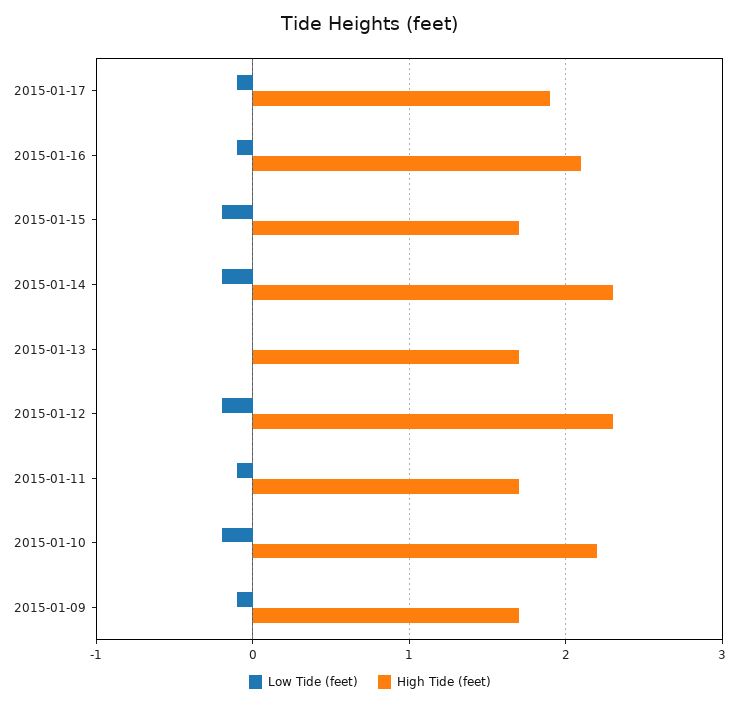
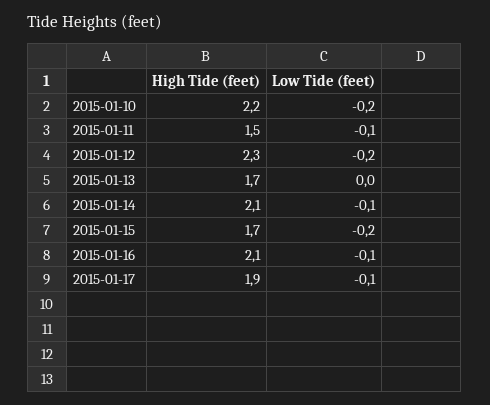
  {
    "Low Tide (feet)": {
      "2015-01-17": -0.1,
      "2015-01-16": -0.1,
      "2015-01-15": -0.2,
-     "2015-01-14": -0.2,
+     "2015-01-14": -0.1,
      "2015-01-13": 0,
      "2015-01-12": -0.2,
      "2015-01-11": -0.1,
-     "2015-01-10": -0.2,
+     "2015-01-10": -0.2
-     "2015-01-09": -0.1
    },
    "High Tide (feet)": {
      "2015-01-17": 1.9,
      "2015-01-16": 2.1,
      "2015-01-15": 1.7,
-     "2015-01-14": 2.3,
+     "2015-01-14": 2.1,
      "2015-01-13": 1.7,
      "2015-01-12": 2.3,
-     "2015-01-11": 1.7,
+     "2015-01-11": 1.5,
-     "2015-01-10": 2.2,
+     "2015-01-10": 2.2
-     "2015-01-09": 1.7
    }
  }

